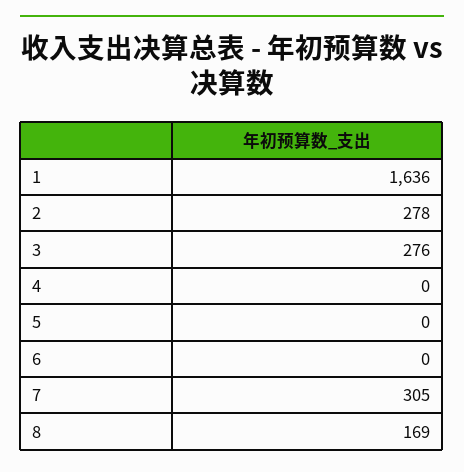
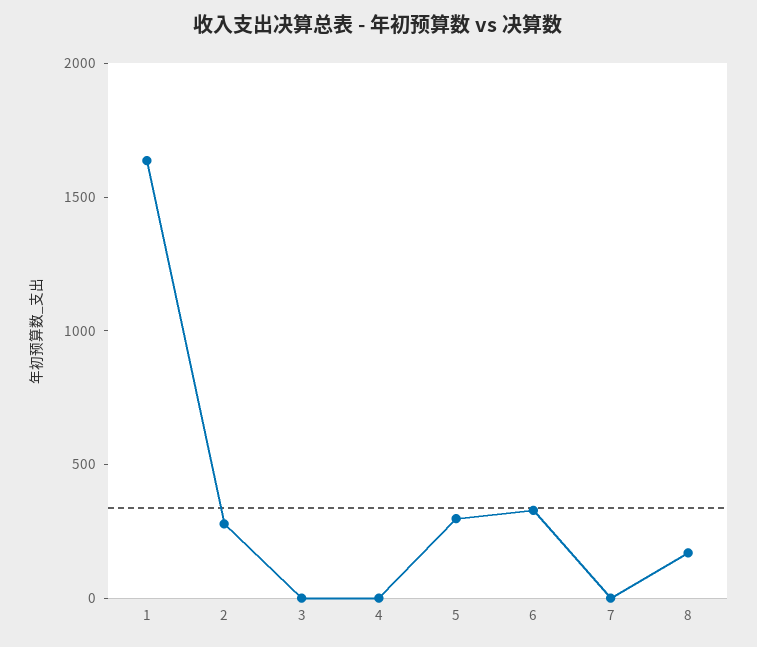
  {
    "1": 1636,
    "2": 278,
-   "3": 276,
+   "3": 0,
    "4": 0,
-   "5": 0,
+   "5": 300,
-   "6": 0,
+   "6": 300,
-   "7": 305,
+   "7": 0,
    "8": 169
  }

